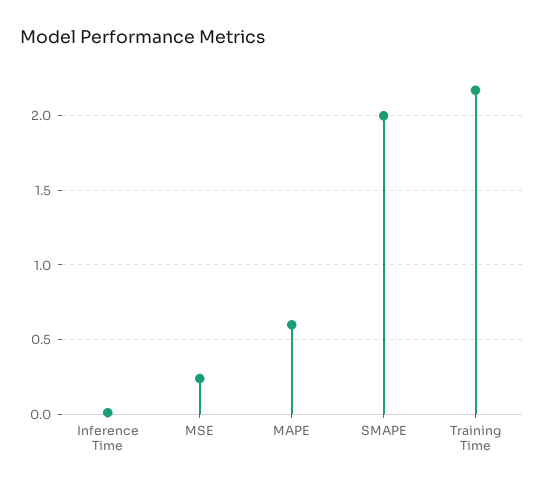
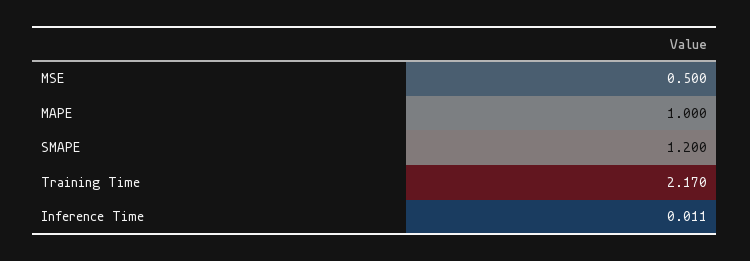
  {
    "Inference Time": 0.011,
-   "MSE": 0.25,
+   "MSE": 0.5,
-   "MAPE": 0.6,
+   "MAPE": 1,
-   "SMAPE": 2,
+   "SMAPE": 1.2,
    "Training Time": 2.17
  }

